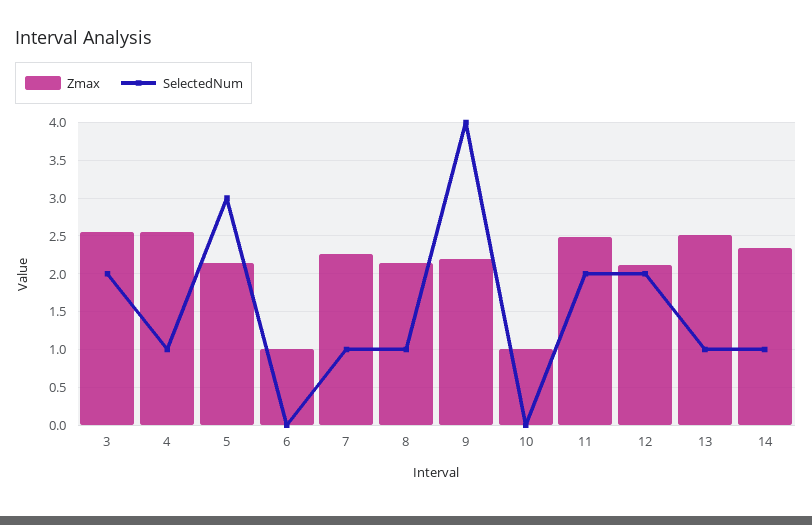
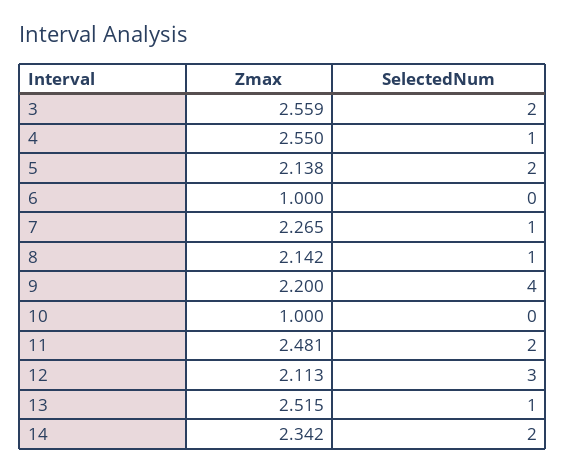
  {
    "Zmax": {
      "3": 2.559,
      "4": 2.55,
      "5": 2.138,
      "6": 1,
      "7": 2.265,
      "8": 2.142,
      "9": 2.2,
      "10": 1,
      "11": 2.481,
      "12": 2.113,
      "13": 2.515,
      "14": 2.342
    },
    "SelectedNum": {
      "3": 2,
      "4": 1,
-     "5": 3,
+     "5": 2,
      "6": 0,
      "7": 1,
      "8": 1,
      "9": 4,
      "10": 0,
      "11": 2,
-     "12": 2,
+     "12": 3,
      "13": 1,
-     "14": 1
+     "14": 2
    }
  }

